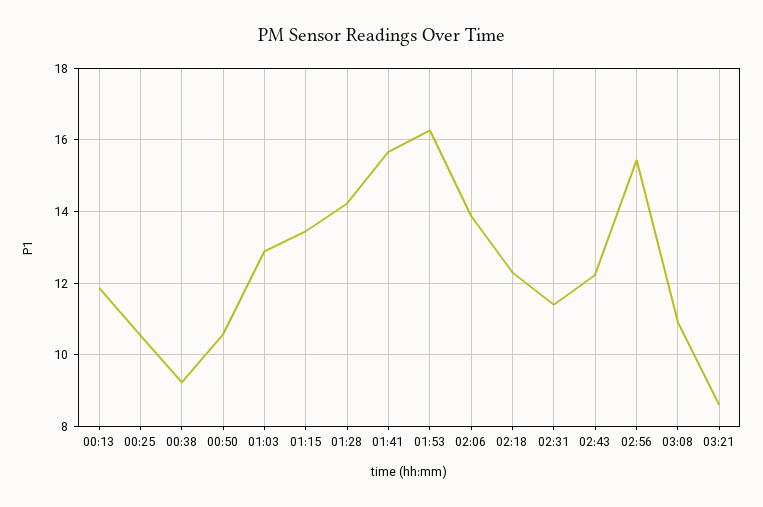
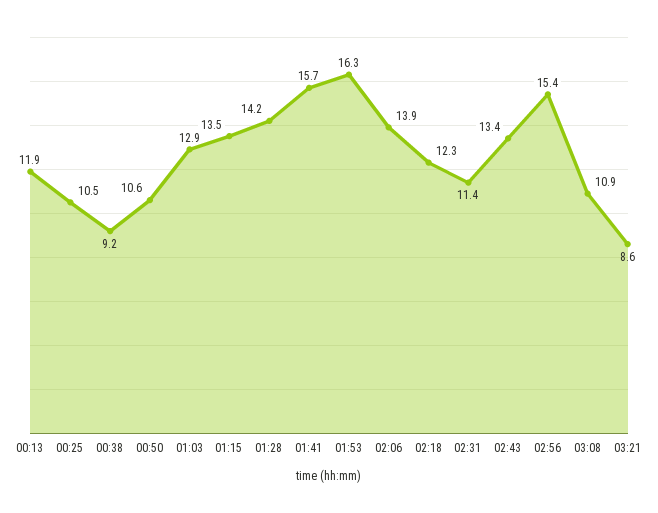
  {
    "00:13": 11.9,
    "00:25": 10.5,
    "00:38": 9.2,
    "00:50": 10.6,
    "01:03": 12.9,
    "01:15": 13.5,
    "01:28": 14.2,
    "01:41": 15.7,
    "01:53": 16.3,
    "02:06": 13.9,
    "02:18": 12.3,
    "02:31": 11.4,
-   "02:43": 12.2,
+   "02:43": 13.4,
    "02:56": 15.4,
    "03:08": 10.9,
    "03:21": 8.6
  }

